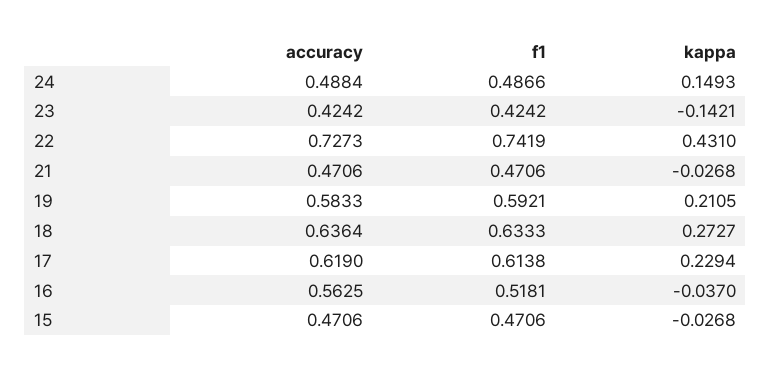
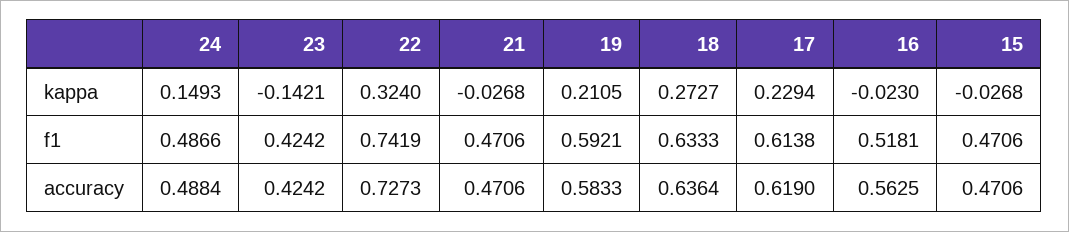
  {
    "accuracy": {
      "24": 0.4884,
      "23": 0.4242,
      "22": 0.7273,
      "21": 0.4706,
      "19": 0.5833,
      "18": 0.6364,
      "17": 0.619,
      "16": 0.5625,
      "15": 0.4706
    },
    "f1": {
      "24": 0.4866,
      "23": 0.4242,
      "22": 0.7419,
      "21": 0.4706,
      "19": 0.5921,
      "18": 0.6333,
      "17": 0.6138,
      "16": 0.5181,
      "15": 0.4706
    },
    "kappa": {
      "24": 0.1493,
      "23": -0.1421,
-     "22": 0.431,
+     "22": 0.324,
      "21": -0.0268,
      "19": 0.2105,
      "18": 0.2727,
      "17": 0.2294,
-     "16": -0.037,
+     "16": -0.023,
      "15": -0.0268
    }
  }

